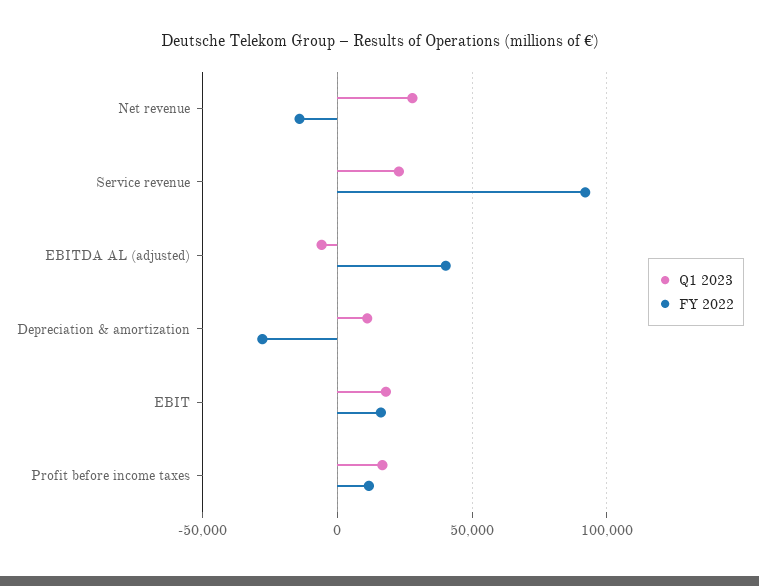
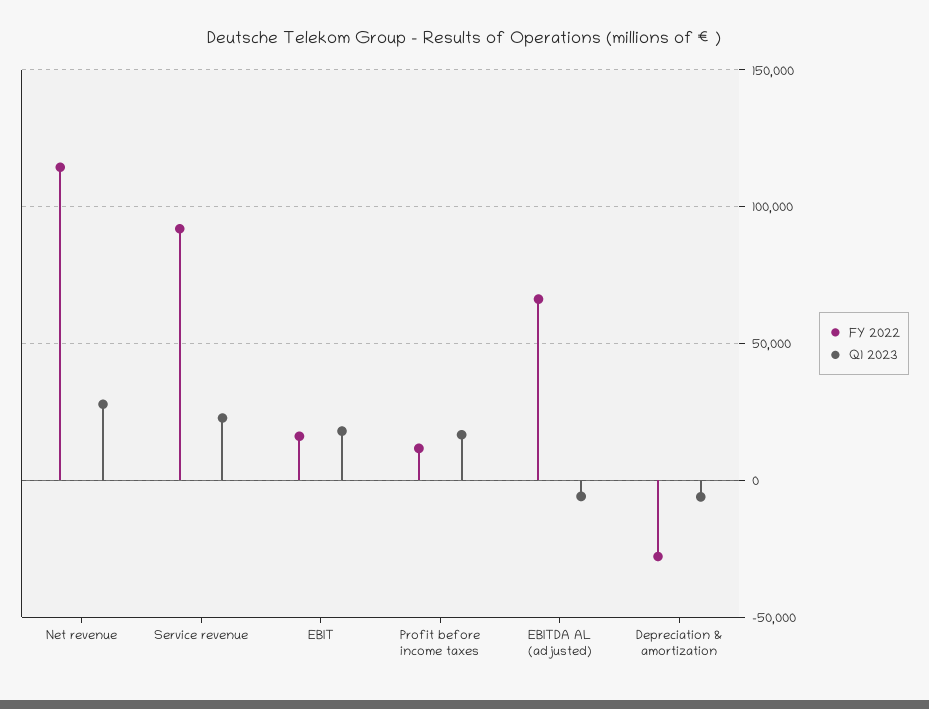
  {
    "Q1 2023": {
      "Net revenue": 30000,
      "Service revenue": 25000,
      "EBITDA AL (adjusted)": -5000,
-     "Depreciation & amortization": 10000,
+     "Depreciation & amortization": -5000,
      "EBIT": 20000,
      "Profit before income taxes": 15000
    },
    "FY 2022": {
-     "Net revenue": -15000,
+     "Net revenue": 115000,
      "Service revenue": 90000,
-     "EBITDA AL (adjusted)": 40000,
+     "EBITDA AL (adjusted)": 65000,
      "Depreciation & amortization": -30000,
      "EBIT": 15000,
      "Profit before income taxes": 10000
    }
  }

